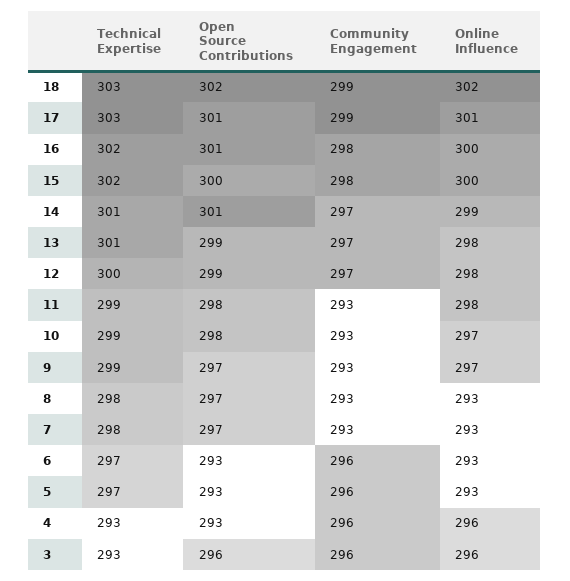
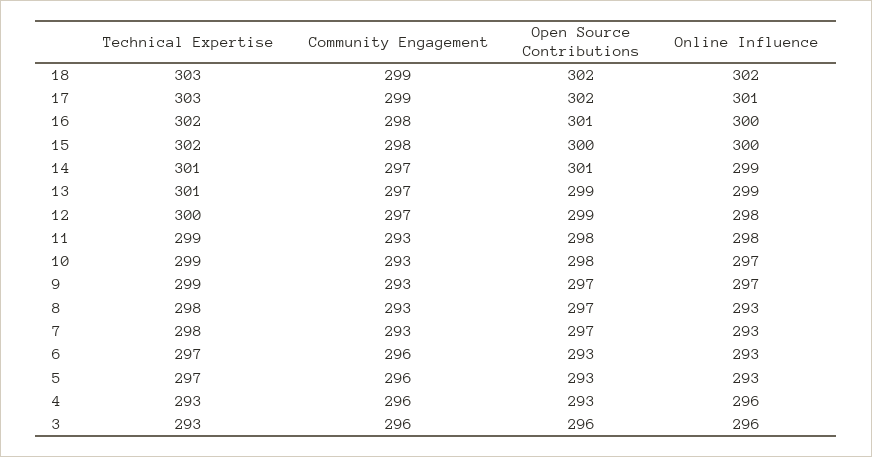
  {
    "Technical Expertise": {
      "18": 303,
      "17": 303,
      "16": 302,
      "15": 302,
      "14": 301,
      "13": 301,
      "12": 300,
      "11": 299,
      "10": 299,
      "9": 299,
      "8": 298,
      "7": 298,
      "6": 297,
      "5": 297,
      "4": 293,
      "3": 293
    },
    "Open Source Contributions": {
      "18": 302,
-     "17": 301,
+     "17": 302,
      "16": 301,
      "15": 300,
      "14": 301,
      "13": 299,
      "12": 299,
      "11": 298,
      "10": 298,
      "9": 297,
      "8": 297,
      "7": 297,
      "6": 293,
      "5": 293,
      "4": 293,
      "3": 296
    },
    "Community Engagement": {
      "18": 299,
      "17": 299,
      "16": 298,
      "15": 298,
      "14": 297,
      "13": 297,
      "12": 297,
      "11": 293,
      "10": 293,
      "9": 293,
      "8": 293,
      "7": 293,
      "6": 296,
      "5": 296,
      "4": 296,
      "3": 296
    },
    "Online Influence": {
      "18": 302,
      "17": 301,
      "16": 300,
      "15": 300,
      "14": 299,
-     "13": 298,
+     "13": 299,
      "12": 298,
      "11": 298,
      "10": 297,
      "9": 297,
      "8": 293,
      "7": 293,
      "6": 293,
      "5": 293,
      "4": 296,
      "3": 296
    }
  }

